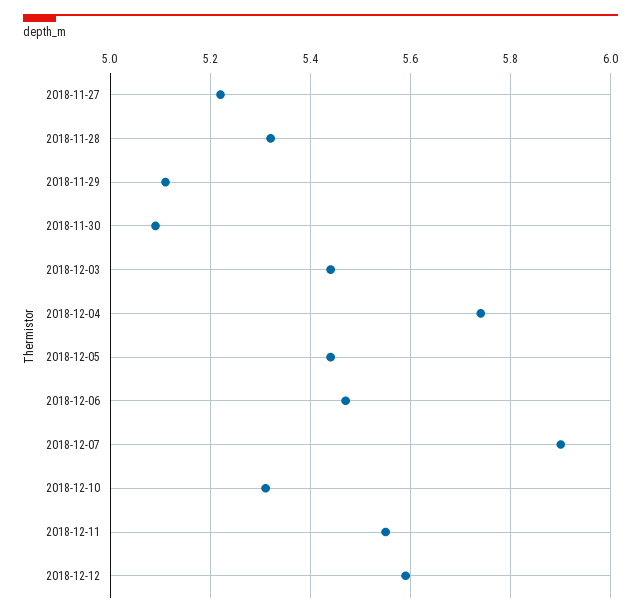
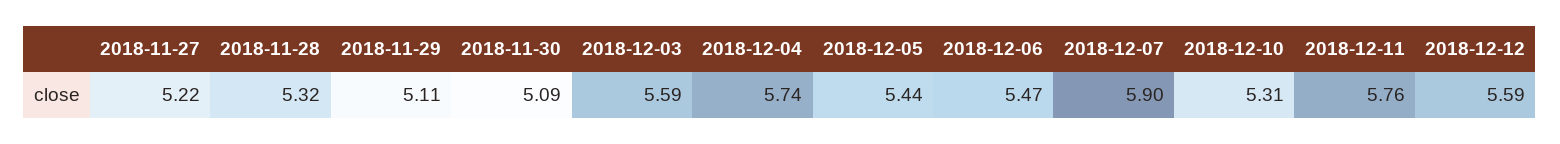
  {
    "2018-11-27": 5.22,
    "2018-11-28": 5.32,
    "2018-11-29": 5.11,
    "2018-11-30": 5.09,
-   "2018-12-03": 5.45,
+   "2018-12-03": 5.59,
    "2018-12-04": 5.74,
    "2018-12-05": 5.44,
    "2018-12-06": 5.47,
    "2018-12-07": 5.9,
    "2018-12-10": 5.31,
-   "2018-12-11": 5.55,
+   "2018-12-11": 5.76,
    "2018-12-12": 5.59
  }

